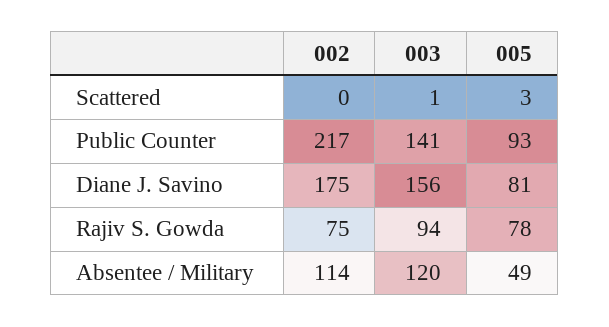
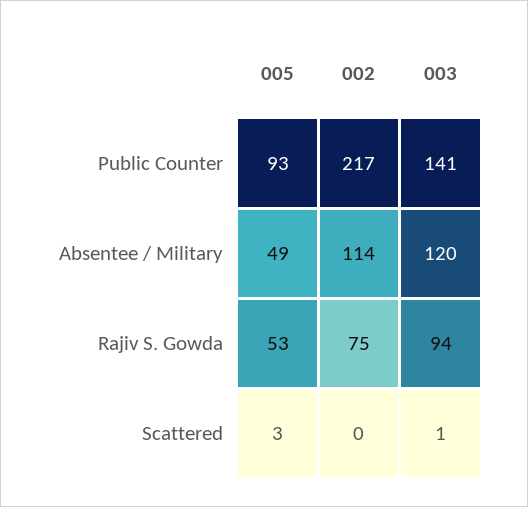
  {
    "002": {
      "Scattered": 0,
      "Public Counter": 217,
-     "Diane J. Savino": 175,
      "Rajiv S. Gowda": 75,
      "Absentee / Military": 114
    },
    "003": {
      "Scattered": 1,
      "Public Counter": 141,
-     "Diane J. Savino": 156,
      "Rajiv S. Gowda": 94,
      "Absentee / Military": 120
    },
    "005": {
      "Scattered": 3,
      "Public Counter": 93,
-     "Diane J. Savino": 81,
-     "Rajiv S. Gowda": 78,
+     "Rajiv S. Gowda": 53,
      "Absentee / Military": 49
    }
  }

